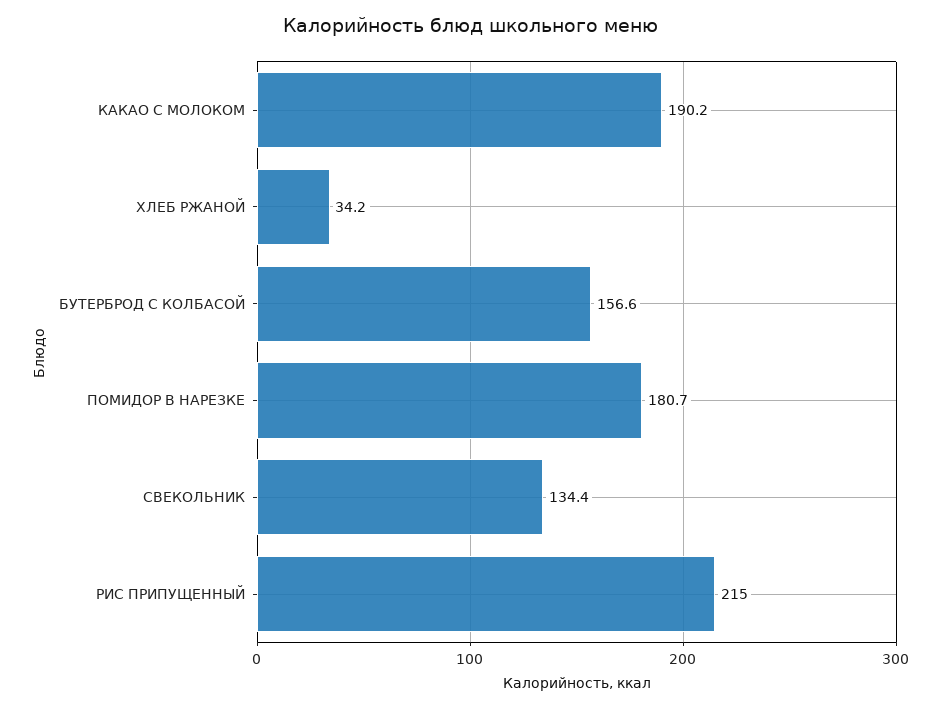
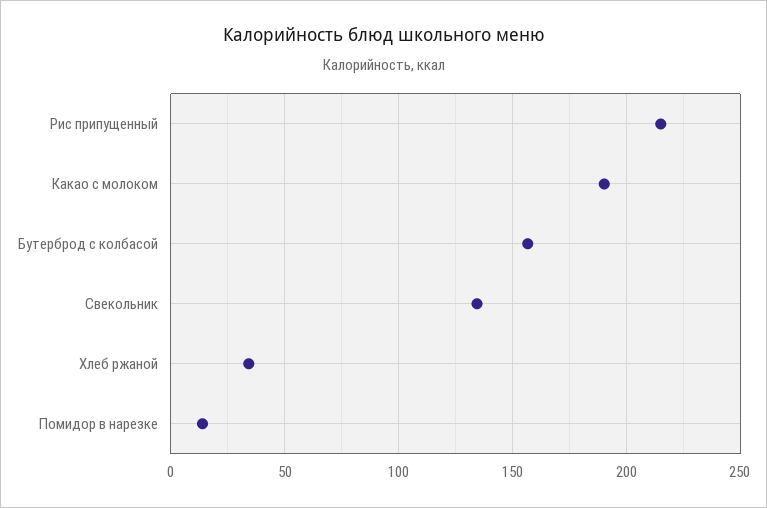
  {
    "КАКАО С МОЛОКОМ": 190.2,
    "ХЛЕБ РЖАНОЙ": 34.2,
    "БУТЕРБРОД С КОЛБАСОЙ": 156.6,
-   "ПОМИДОР В НАРЕЗКЕ": 180.7,
+   "ПОМИДОР В НАРЕЗКЕ": 15,
    "СВЕКОЛЬНИК": 134.4,
    "РИС ПРИПУЩЕННЫЙ": 215
  }

